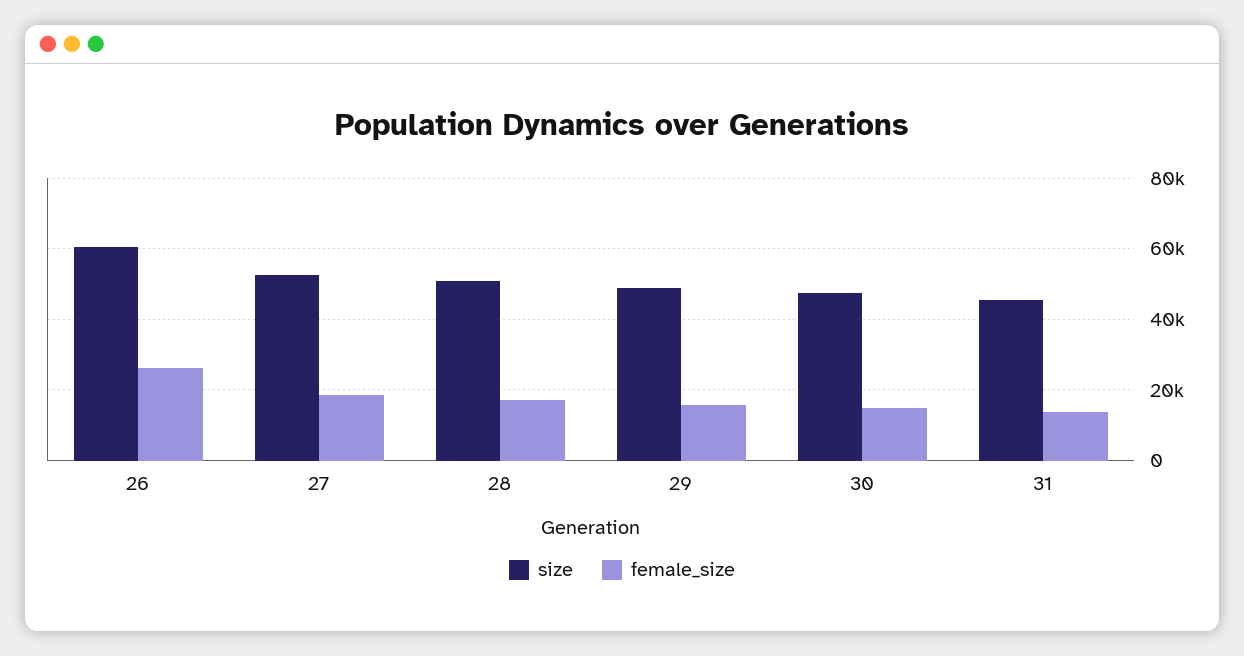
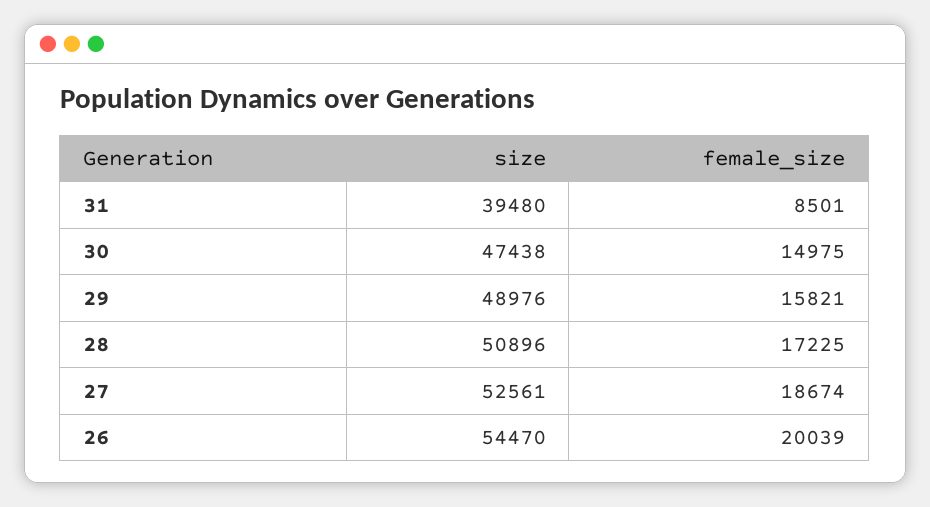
  {
    "size": {
-     "26": 60000,
+     "26": 54470,
      "27": 52561,
      "28": 50896,
      "29": 48976,
      "30": 47438,
-     "31": 46000
+     "31": 39480
    },
    "female_size": {
-     "26": 26000,
+     "26": 20039,
      "27": 18674,
      "28": 17225,
      "29": 15821,
      "30": 14975,
-     "31": 14000
+     "31": 8501
    }
  }

